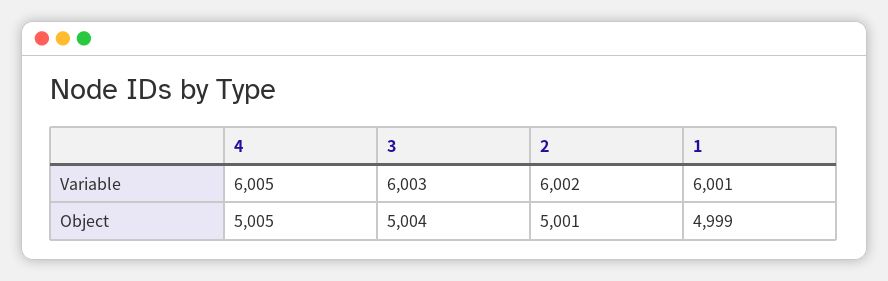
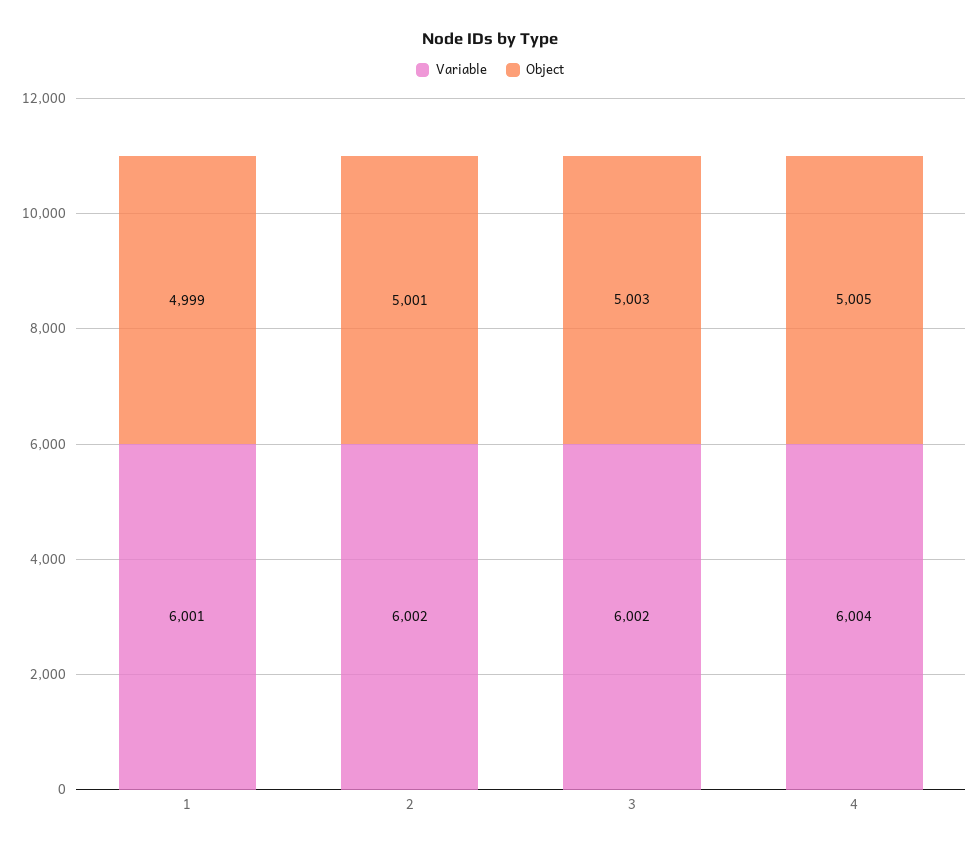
  {
    "Variable": {
-     "4": 6005,
+     "4": 6004,
-     "3": 6003,
+     "3": 6002,
      "2": 6002,
      "1": 6001
    },
    "Object": {
      "4": 5005,
-     "3": 5004,
+     "3": 5003,
      "2": 5001,
      "1": 4999
    }
  }

